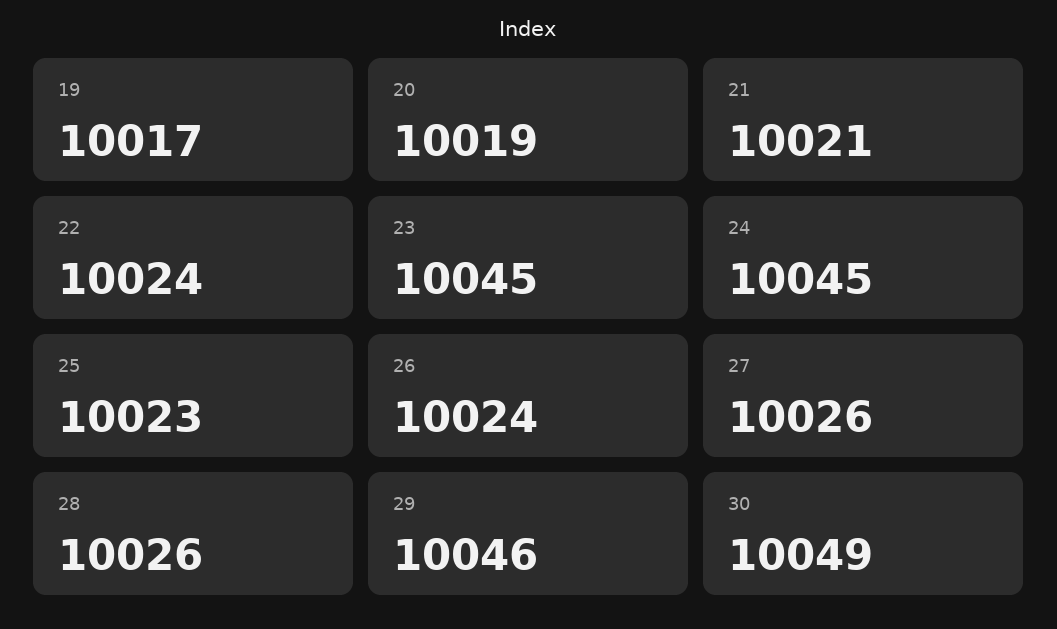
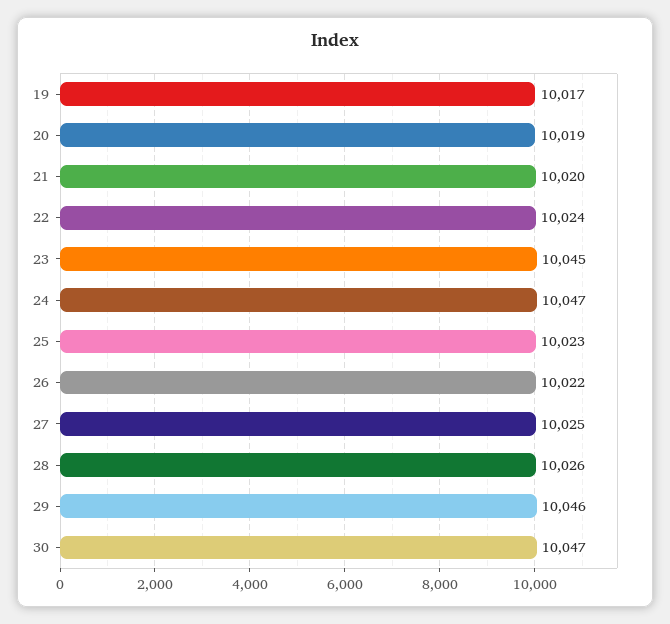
  {
    "19": 10017,
    "20": 10019,
-   "21": 10021,
+   "21": 10020,
    "22": 10024,
    "23": 10045,
-   "24": 10045,
+   "24": 10047,
    "25": 10023,
-   "26": 10024,
+   "26": 10022,
-   "27": 10026,
+   "27": 10025,
    "28": 10026,
    "29": 10046,
-   "30": 10049
+   "30": 10047
  }

